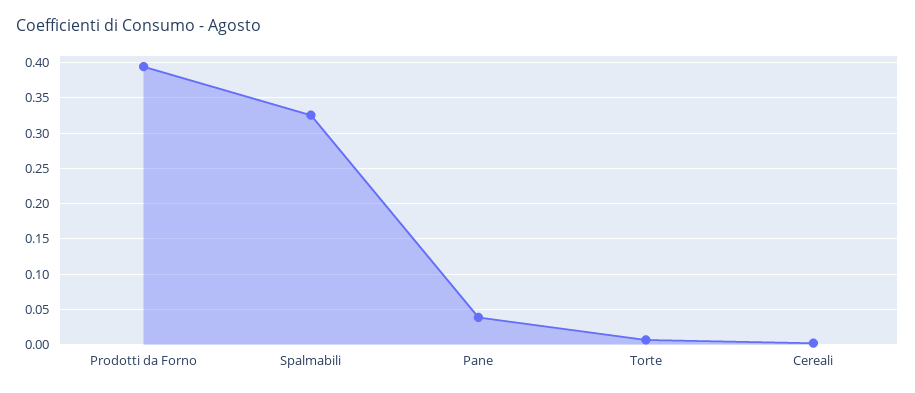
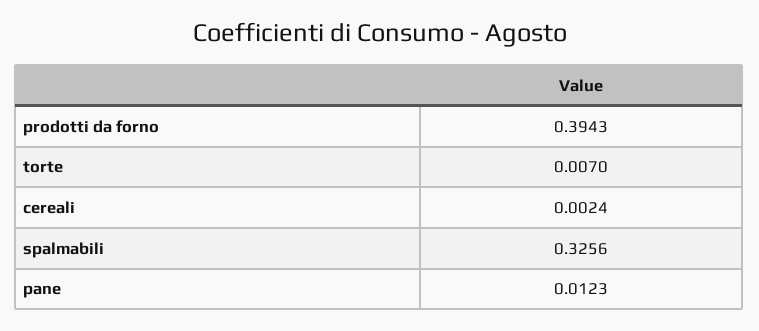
  {
    "Prodotti da Forno": 0.3943,
    "Spalmabili": 0.3256,
-   "Pane": 0.04,
+   "Pane": 0.0123,
    "Torte": 0.007,
    "Cereali": 0.0024
  }

